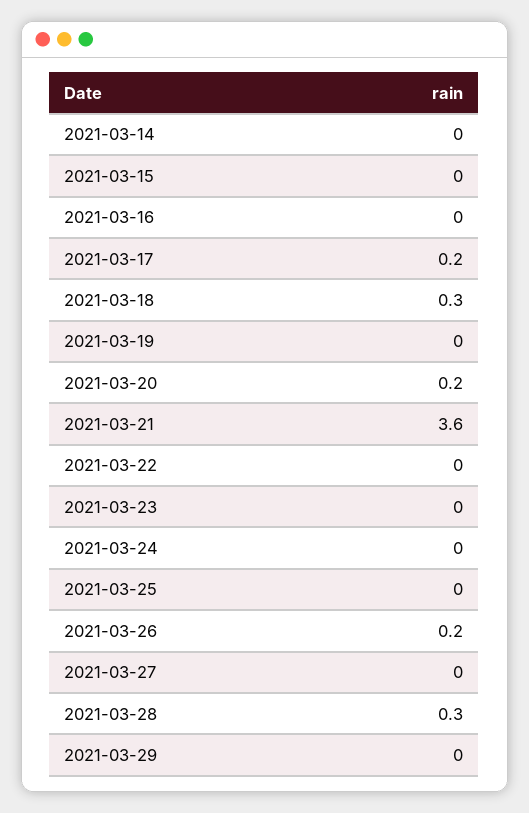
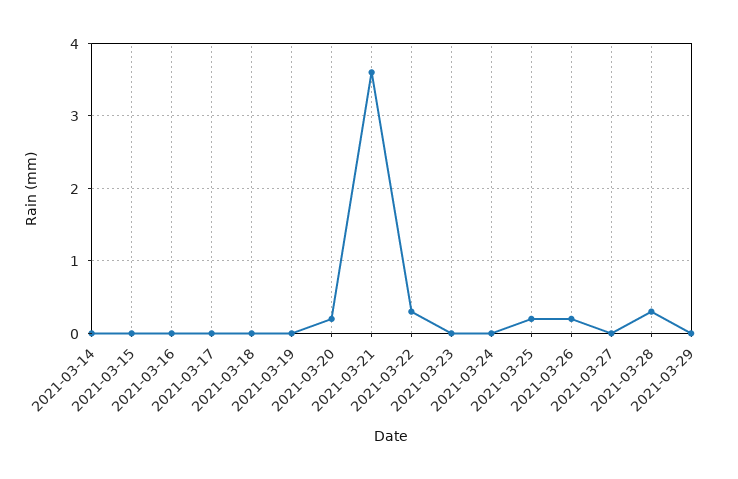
  {
    "2021-03-14": 0,
    "2021-03-15": 0,
    "2021-03-16": 0,
-   "2021-03-17": 0.2,
+   "2021-03-17": 0,
-   "2021-03-18": 0.3,
+   "2021-03-18": 0,
    "2021-03-19": 0,
    "2021-03-20": 0.2,
    "2021-03-21": 3.6,
-   "2021-03-22": 0,
+   "2021-03-22": 0.3,
    "2021-03-23": 0,
    "2021-03-24": 0,
-   "2021-03-25": 0,
+   "2021-03-25": 0.2,
    "2021-03-26": 0.2,
    "2021-03-27": 0,
    "2021-03-28": 0.3,
    "2021-03-29": 0
  }

